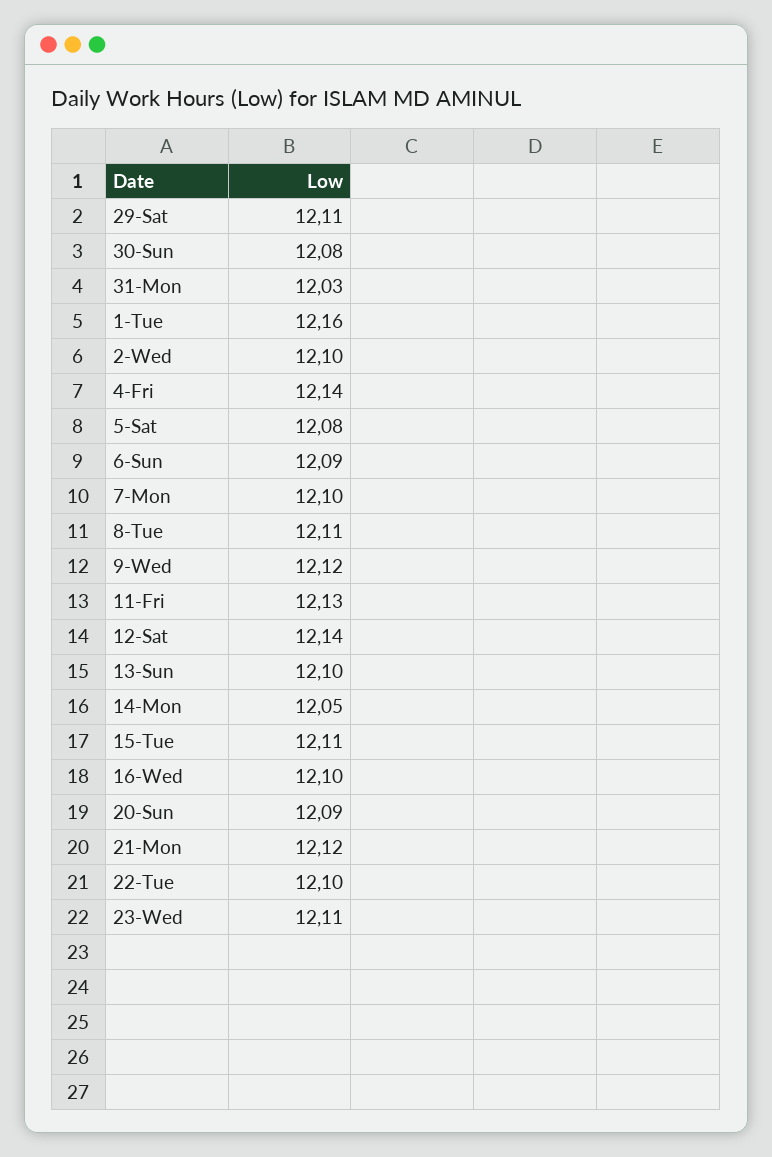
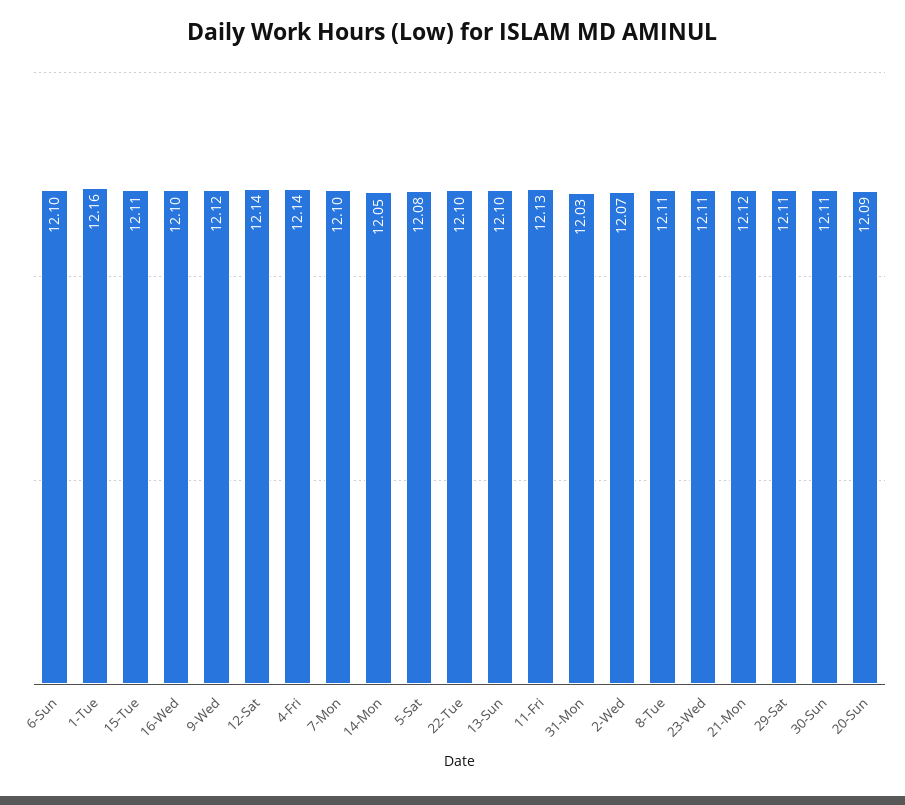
  {
    "29-Sat": 12.11,
-   "30-Sun": 12.08,
+   "30-Sun": 12.11,
    "31-Mon": 12.03,
    "1-Tue": 12.16,
-   "2-Wed": 12.1,
+   "2-Wed": 12.07,
    "4-Fri": 12.14,
    "5-Sat": 12.08,
-   "6-Sun": 12.09,
+   "6-Sun": 12.1,
    "7-Mon": 12.1,
    "8-Tue": 12.11,
    "9-Wed": 12.12,
    "11-Fri": 12.13,
    "12-Sat": 12.14,
    "13-Sun": 12.1,
    "14-Mon": 12.05,
    "15-Tue": 12.11,
    "16-Wed": 12.1,
    "20-Sun": 12.09,
    "21-Mon": 12.12,
    "22-Tue": 12.1,
    "23-Wed": 12.11
  }

